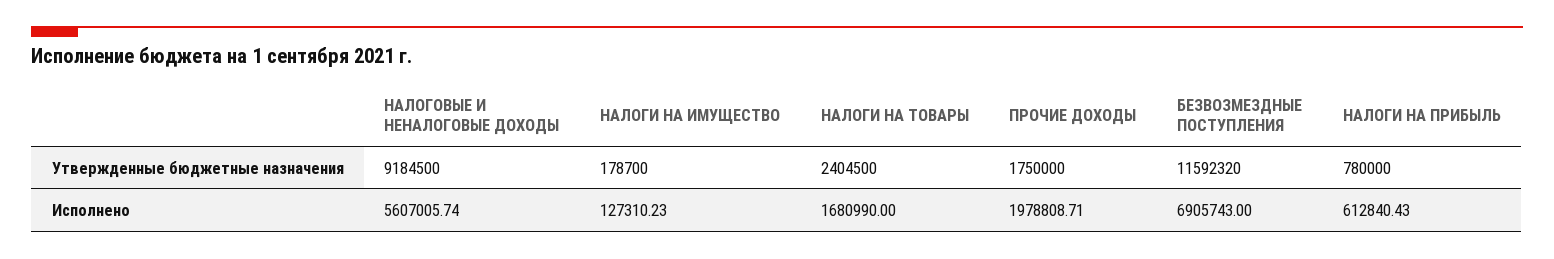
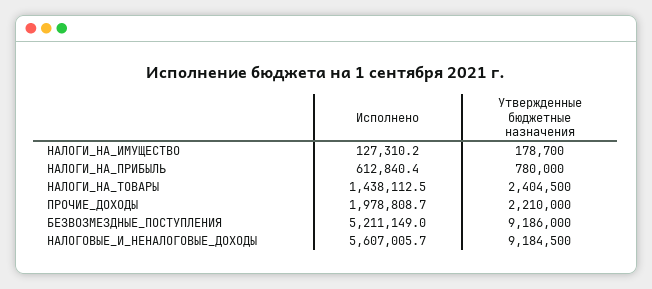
  {
    "НАЛОГОВЫЕ И НЕНАЛОГОВЫЕ ДОХОДЫ": {
      "Утвержденные бюджетные назначения": 9184500,
      "Исполнено": 5607005.74
    },
    "НАЛОГИ НА ИМУЩЕСТВО": {
      "Утвержденные бюджетные назначения": 178700,
      "Исполнено": 127310.23
    },
    "НАЛОГИ НА ТОВАРЫ": {
      "Утвержденные бюджетные назначения": 2404500,
-     "Исполнено": 1680990
+     "Исполнено": 1438112.5
    },
    "ПРОЧИЕ ДОХОДЫ": {
-     "Утвержденные бюджетные назначения": 1750000,
+     "Утвержденные бюджетные назначения": 2210000,
      "Исполнено": 1978808.71
    },
    "БЕЗВОЗМЕЗДНЫЕ ПОСТУПЛЕНИЯ": {
-     "Утвержденные бюджетные назначения": 11592320,
+     "Утвержденные бюджетные назначения": 9186000,
-     "Исполнено": 6905743
+     "Исполнено": 5211149
    },
    "НАЛОГИ НА ПРИБЫЛЬ": {
      "Утвержденные бюджетные назначения": 780000,
      "Исполнено": 612840.43
    }
  }

